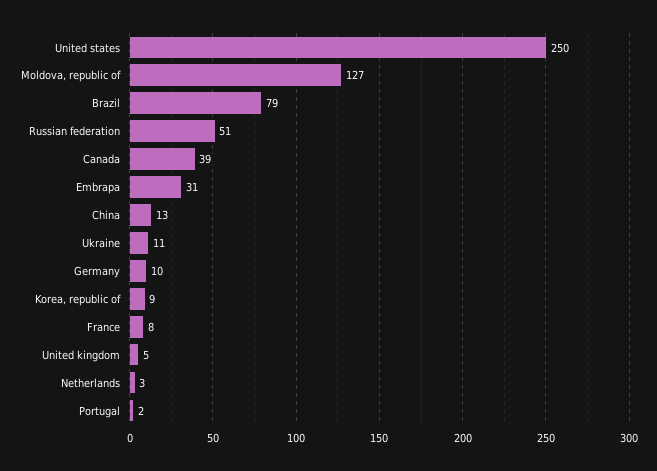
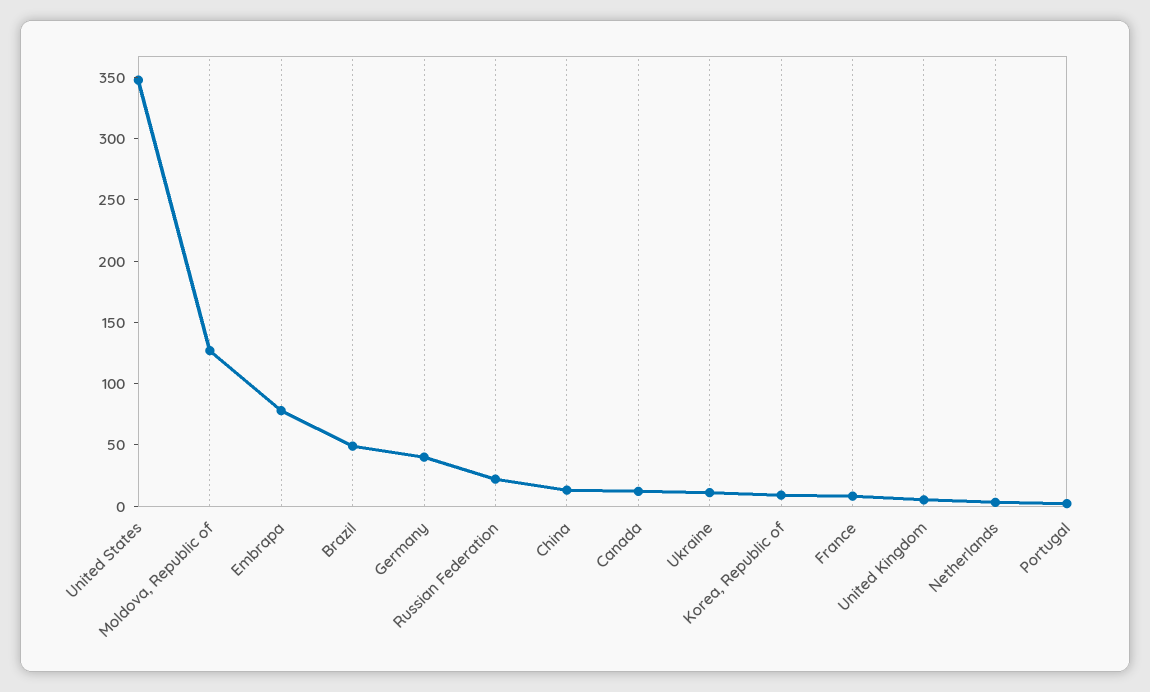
  {
-   "United states": 250,
+   "United states": 350,
    "Moldova, republic of": 127,
-   "Brazil": 79,
+   "Brazil": 50,
-   "Russian federation": 51,
+   "Russian federation": 20,
-   "Canada": 39,
+   "Canada": 10,
-   "Embrapa": 31,
+   "Embrapa": 80,
    "China": 13,
    "Ukraine": 11,
-   "Germany": 10,
+   "Germany": 40,
    "Korea, republic of": 9,
    "France": 8,
    "United kingdom": 5,
    "Netherlands": 3,
    "Portugal": 2
  }

